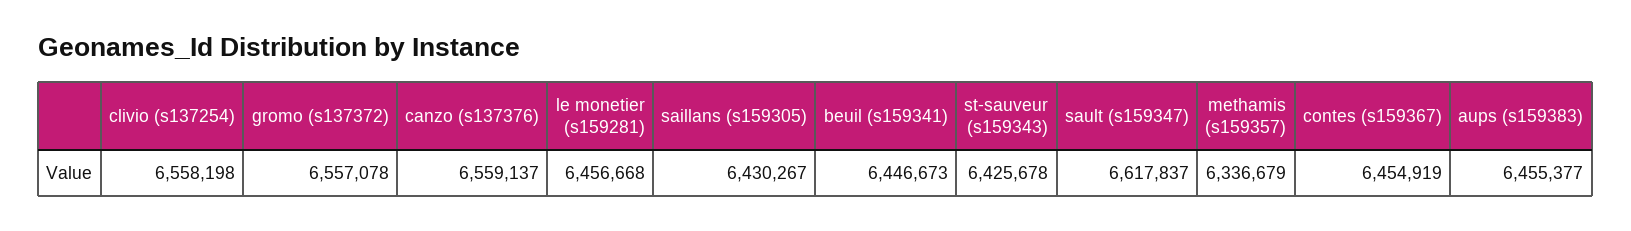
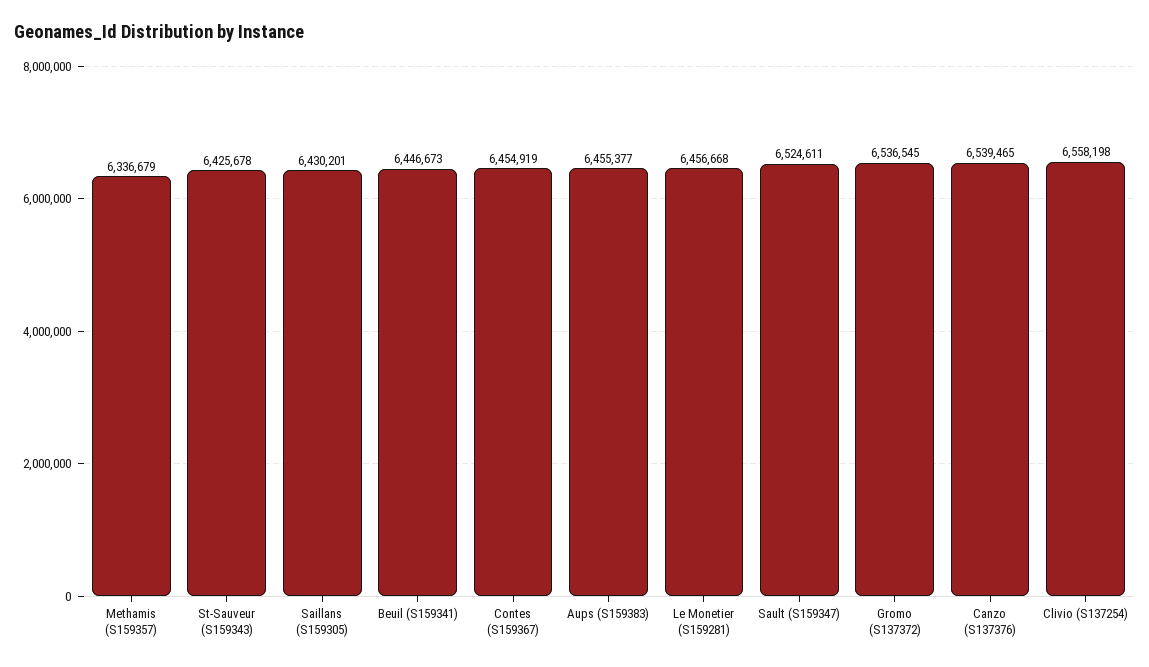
  {
    "clivio (s137254)": 6558198,
-   "gromo (s137372)": 6557078,
+   "gromo (s137372)": 6536545,
-   "canzo (s137376)": 6559137,
+   "canzo (s137376)": 6539465,
    "le monetier (s159281)": 6456668,
-   "saillans (s159305)": 6430267,
+   "saillans (s159305)": 6430201,
    "beuil (s159341)": 6446673,
    "st-sauveur (s159343)": 6425678,
-   "sault (s159347)": 6617837,
+   "sault (s159347)": 6524611,
    "methamis (s159357)": 6336679,
    "contes (s159367)": 6454919,
    "aups (s159383)": 6455377
  }

